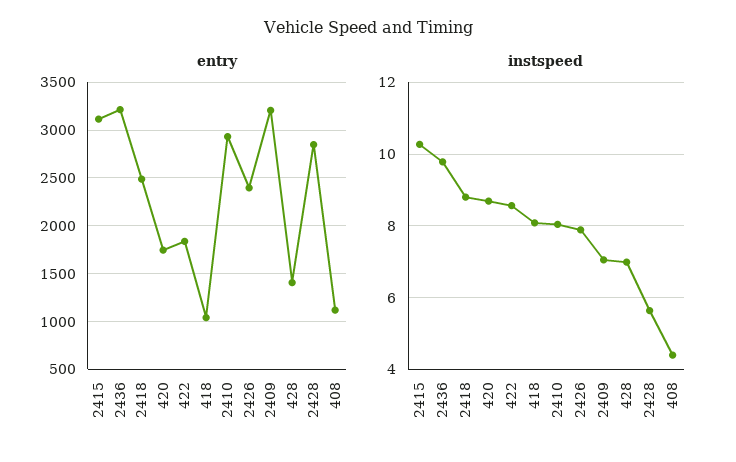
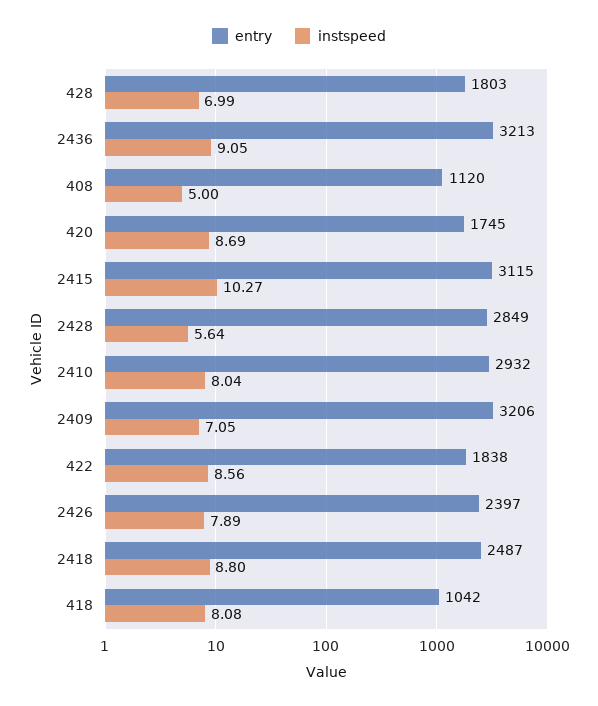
  {
    "entry": {
      "2415": 3115,
      "2436": 3213,
      "2418": 2487,
      "420": 1745,
      "422": 1838,
      "418": 1042,
      "2410": 2932,
      "2426": 2397,
      "2409": 3206,
-     "428": 1400,
+     "428": 1803,
      "2428": 2849,
      "408": 1120
    },
    "instspeed": {
      "2415": 10.27,
-     "2436": 9.8,
+     "2436": 9.05,
      "2418": 8.8,
      "420": 8.69,
      "422": 8.56,
      "418": 8.08,
      "2410": 8.04,
      "2426": 7.89,
      "2409": 7.05,
      "428": 6.99,
      "2428": 5.64,
-     "408": 4.4
+     "408": 5
    }
  }

